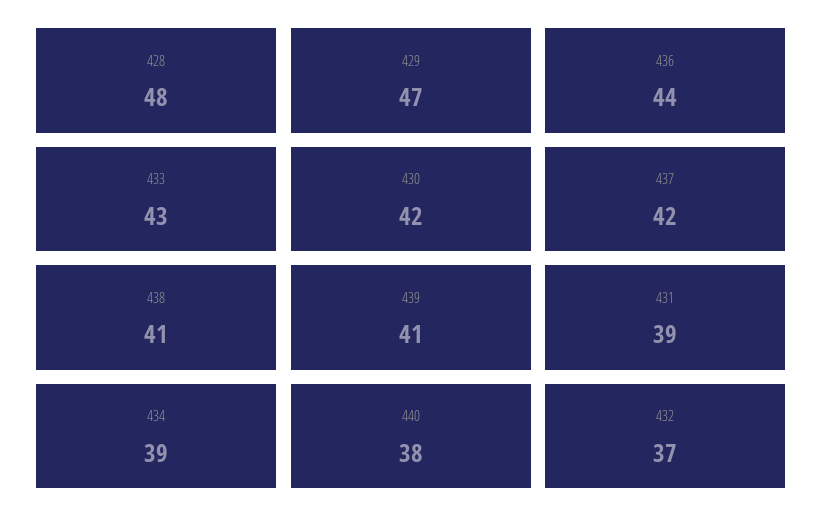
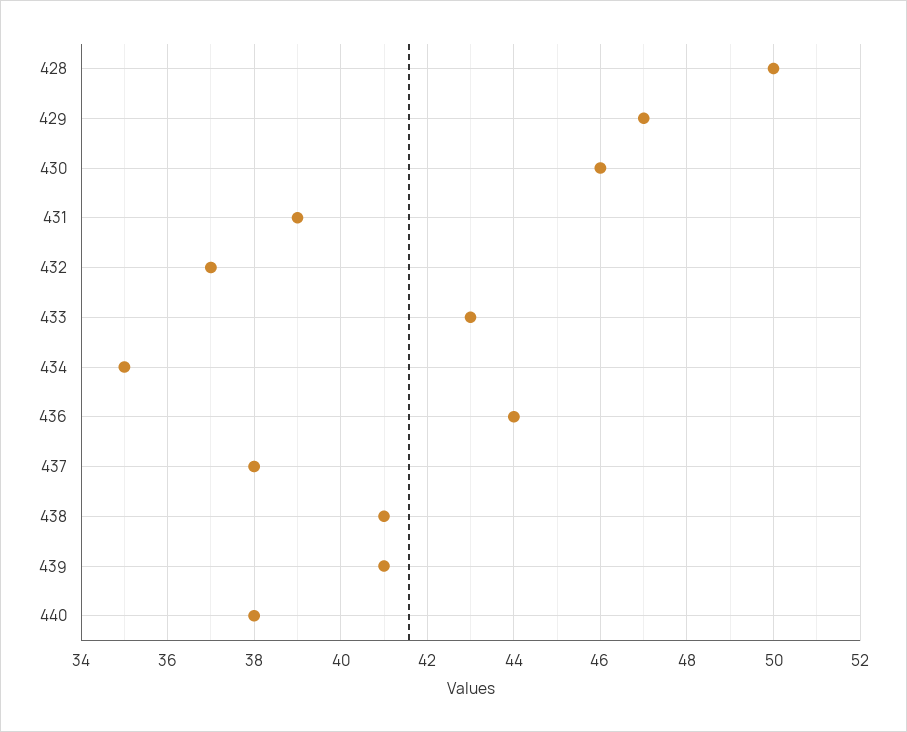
  {
-   "428": 48,
+   "428": 50,
    "429": 47,
    "436": 44,
    "433": 43,
-   "430": 42,
+   "430": 46,
-   "437": 42,
+   "437": 38,
    "438": 41,
    "439": 41,
    "431": 39,
-   "434": 39,
+   "434": 35,
    "440": 38,
    "432": 37
  }

